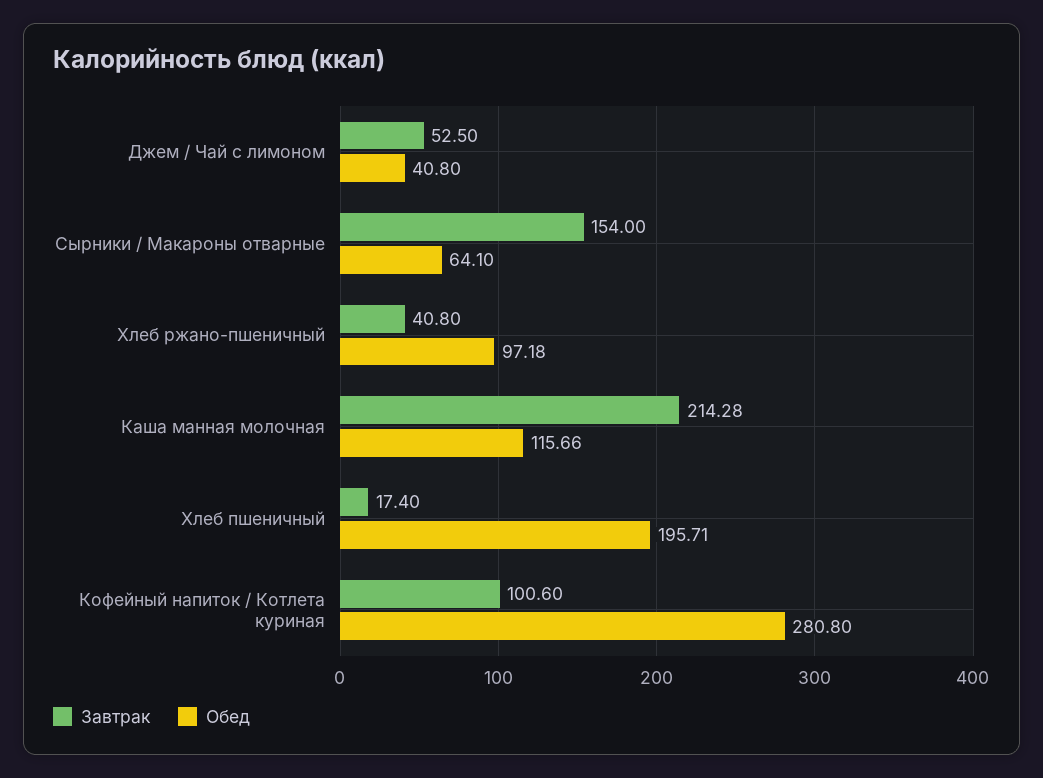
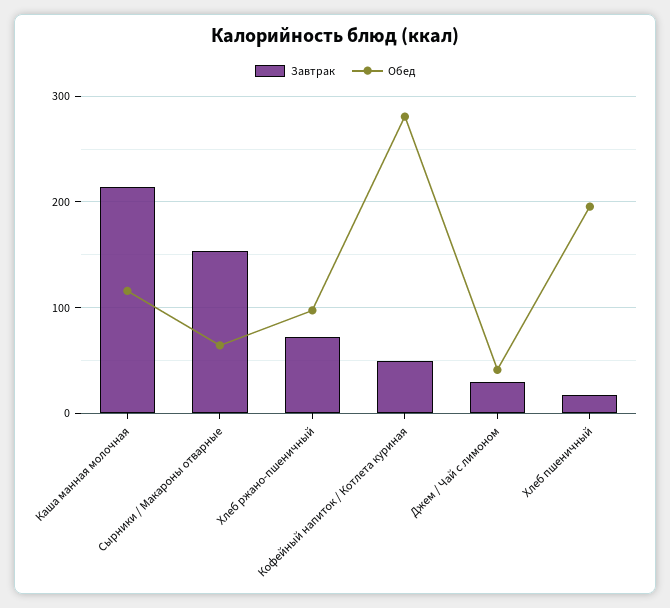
  {
    "Завтрак": {
-     "Джем / Чай с лимоном": 52.5,
+     "Джем / Чай с лимоном": 30,
      "Сырники / Макароны отварные": 154,
-     "Хлеб ржано-пшеничный": 40.8,
+     "Хлеб ржано-пшеничный": 70,
      "Каша манная молочная": 214.28,
      "Хлеб пшеничный": 17.4,
-     "Кофейный напиток / Котлета куриная": 100.6
+     "Кофейный напиток / Котлета куриная": 50
    },
    "Обед": {
      "Джем / Чай с лимоном": 40.8,
      "Сырники / Макароны отварные": 64.1,
      "Хлеб ржано-пшеничный": 97.18,
      "Каша манная молочная": 115.66,
      "Хлеб пшеничный": 195.71,
      "Кофейный напиток / Котлета куриная": 280.8
    }
  }

